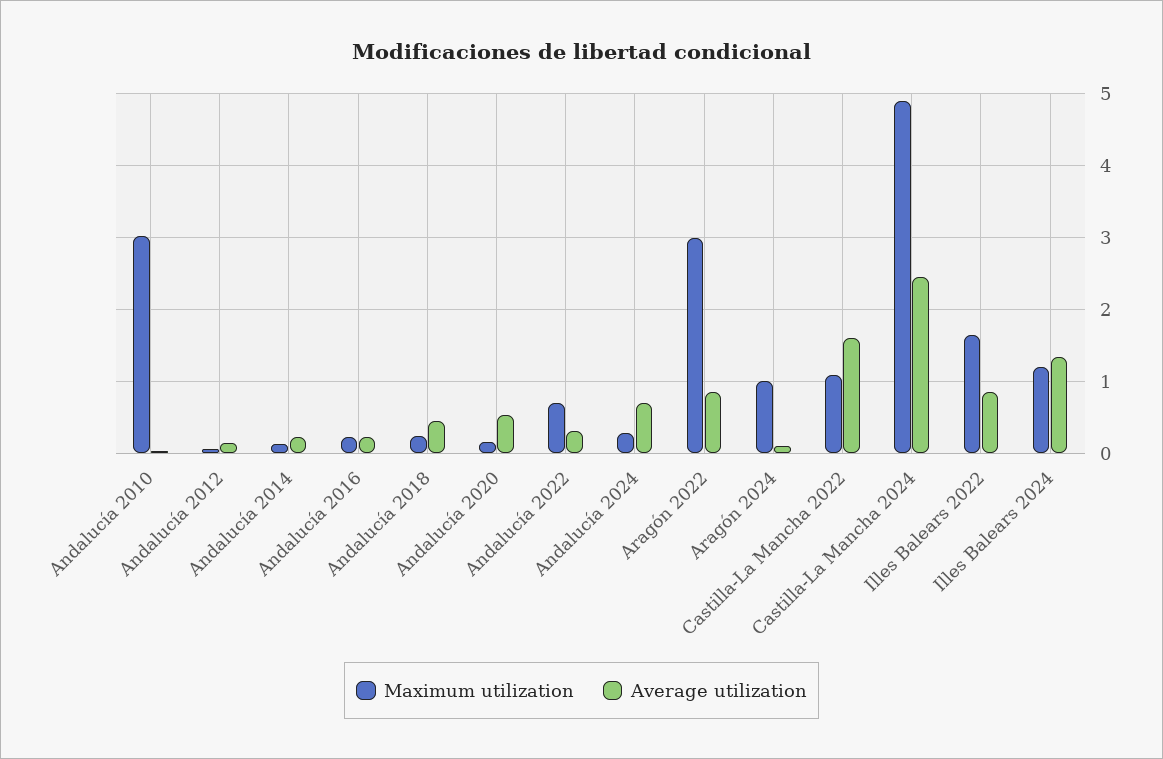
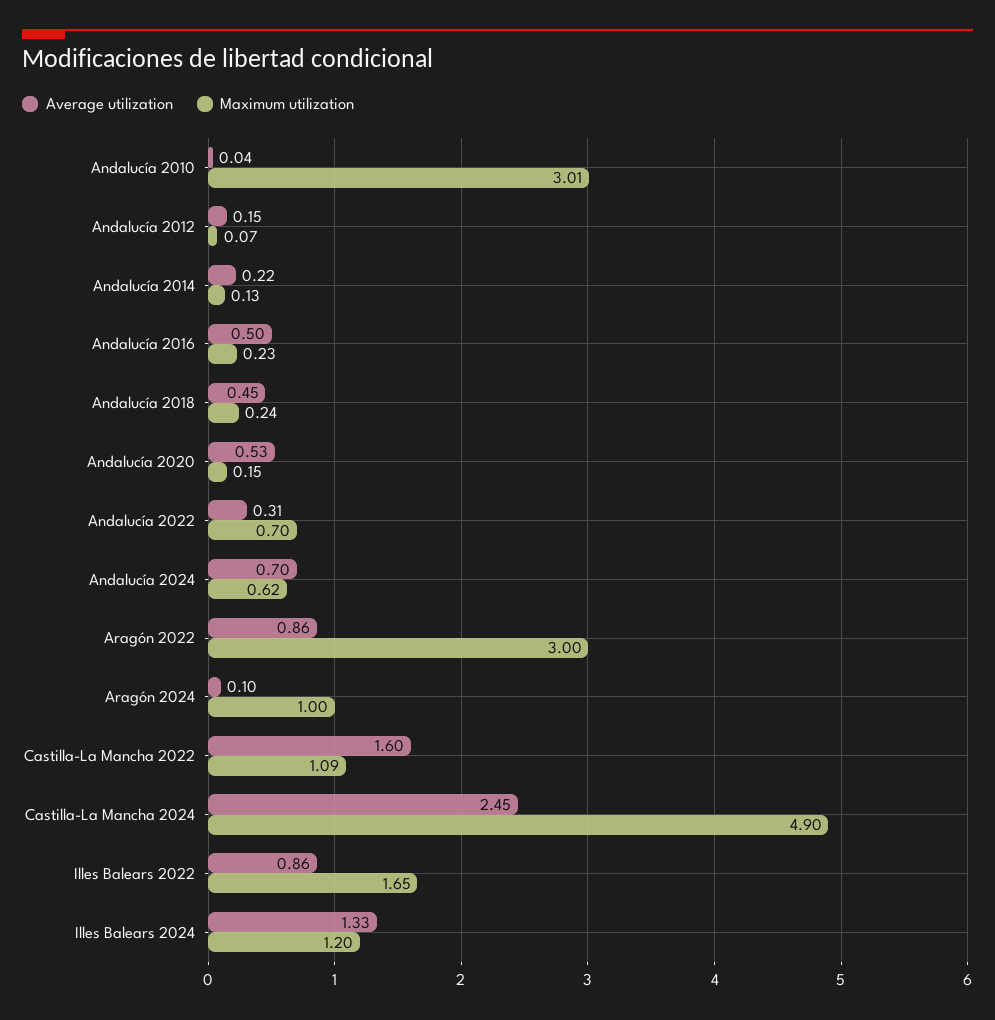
  {
    "Maximum utilization": {
      "Andalucía 2010": 3.01,
      "Andalucía 2012": 0.07,
      "Andalucía 2014": 0.13,
      "Andalucía 2016": 0.23,
      "Andalucía 2018": 0.24,
      "Andalucía 2020": 0.15,
      "Andalucía 2022": 0.7,
-     "Andalucía 2024": 0.3,
+     "Andalucía 2024": 0.62,
      "Aragón 2022": 3,
      "Aragón 2024": 1,
      "Castilla-La Mancha 2022": 1.09,
      "Castilla-La Mancha 2024": 4.9,
      "Illes Balears 2022": 1.65,
      "Illes Balears 2024": 1.2
    },
    "Average utilization": {
      "Andalucía 2010": 0.04,
      "Andalucía 2012": 0.15,
      "Andalucía 2014": 0.22,
-     "Andalucía 2016": 0.2,
+     "Andalucía 2016": 0.5,
      "Andalucía 2018": 0.45,
      "Andalucía 2020": 0.53,
      "Andalucía 2022": 0.31,
      "Andalucía 2024": 0.7,
      "Aragón 2022": 0.86,
      "Aragón 2024": 0.1,
      "Castilla-La Mancha 2022": 1.6,
      "Castilla-La Mancha 2024": 2.45,
      "Illes Balears 2022": 0.86,
      "Illes Balears 2024": 1.33
    }
  }

